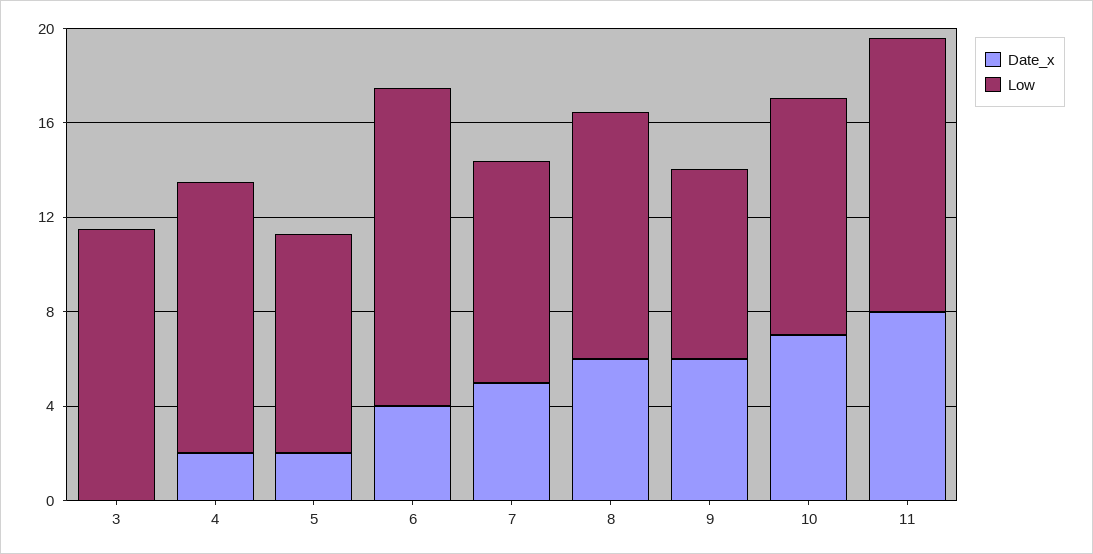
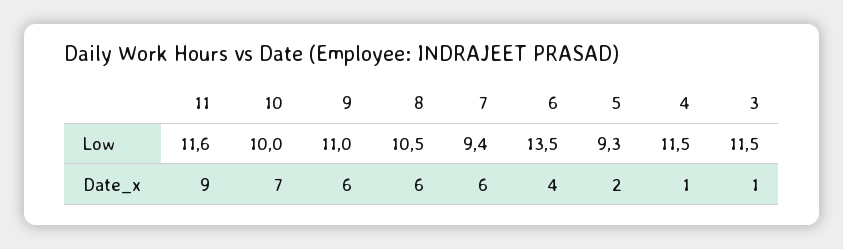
  {
    "Date_x": {
-     "3": 0,
+     "3": 1,
-     "4": 2,
+     "4": 1,
      "5": 2,
      "6": 4,
-     "7": 5,
+     "7": 6,
      "8": 6,
      "9": 6,
      "10": 7,
-     "11": 8
+     "11": 9
    },
    "Low": {
      "3": 11.5,
      "4": 11.5,
      "5": 9.3,
      "6": 13.5,
      "7": 9.4,
      "8": 10.5,
-     "9": 8,
+     "9": 11,
      "10": 10,
      "11": 11.6
    }
  }

